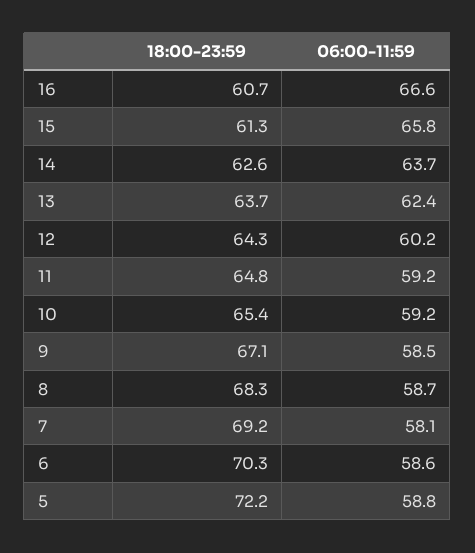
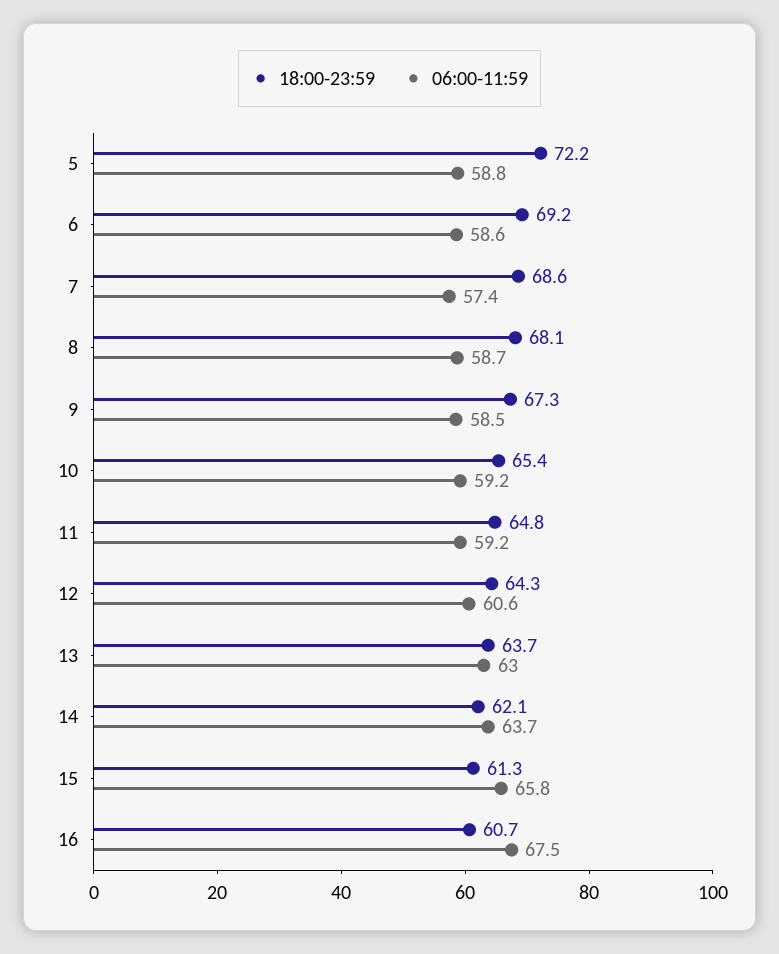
  {
    "18:00-23:59": {
      "16": 60.7,
      "15": 61.3,
-     "14": 62.6,
+     "14": 62.1,
      "13": 63.7,
      "12": 64.3,
      "11": 64.8,
      "10": 65.4,
-     "9": 67.1,
+     "9": 67.3,
-     "8": 68.3,
+     "8": 68.1,
-     "7": 69.2,
+     "7": 68.6,
-     "6": 70.3,
+     "6": 69.2,
      "5": 72.2
    },
    "06:00-11:59": {
-     "16": 66.6,
+     "16": 67.5,
      "15": 65.8,
      "14": 63.7,
-     "13": 62.4,
+     "13": 63,
-     "12": 60.2,
+     "12": 60.6,
      "11": 59.2,
      "10": 59.2,
      "9": 58.5,
      "8": 58.7,
-     "7": 58.1,
+     "7": 57.4,
      "6": 58.6,
      "5": 58.8
    }
  }

